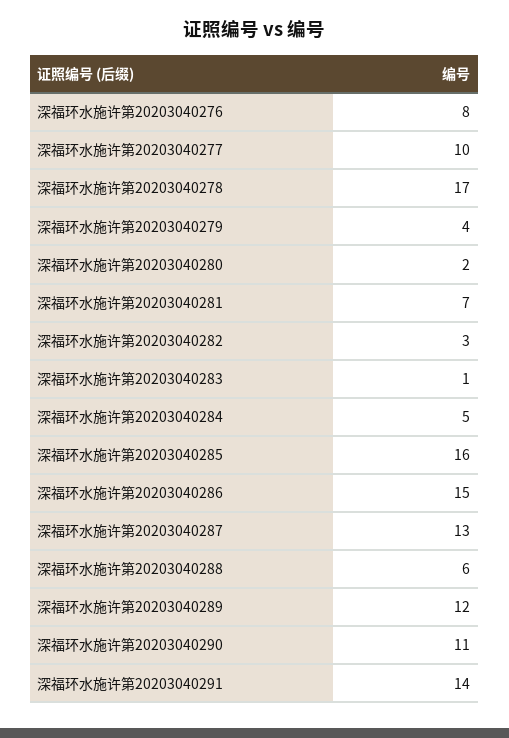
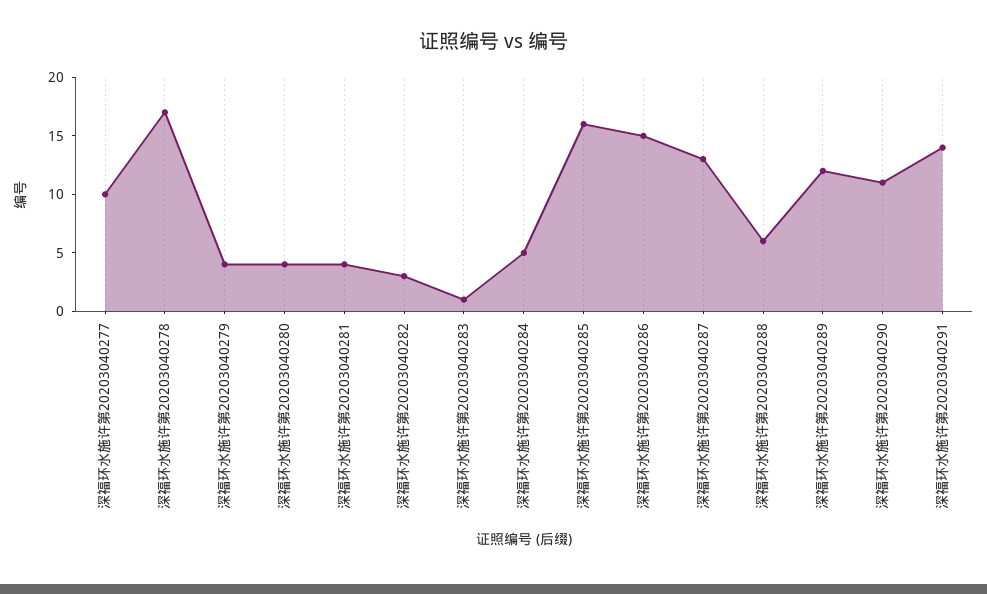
  {
-   "深福环水施许第20203040276": 8,
    "深福环水施许第20203040277": 10,
    "深福环水施许第20203040278": 17,
    "深福环水施许第20203040279": 4,
-   "深福环水施许第20203040280": 2,
+   "深福环水施许第20203040280": 4,
-   "深福环水施许第20203040281": 7,
+   "深福环水施许第20203040281": 4,
    "深福环水施许第20203040282": 3,
    "深福环水施许第20203040283": 1,
    "深福环水施许第20203040284": 5,
    "深福环水施许第20203040285": 16,
    "深福环水施许第20203040286": 15,
    "深福环水施许第20203040287": 13,
    "深福环水施许第20203040288": 6,
    "深福环水施许第20203040289": 12,
    "深福环水施许第20203040290": 11,
    "深福环水施许第20203040291": 14
  }

